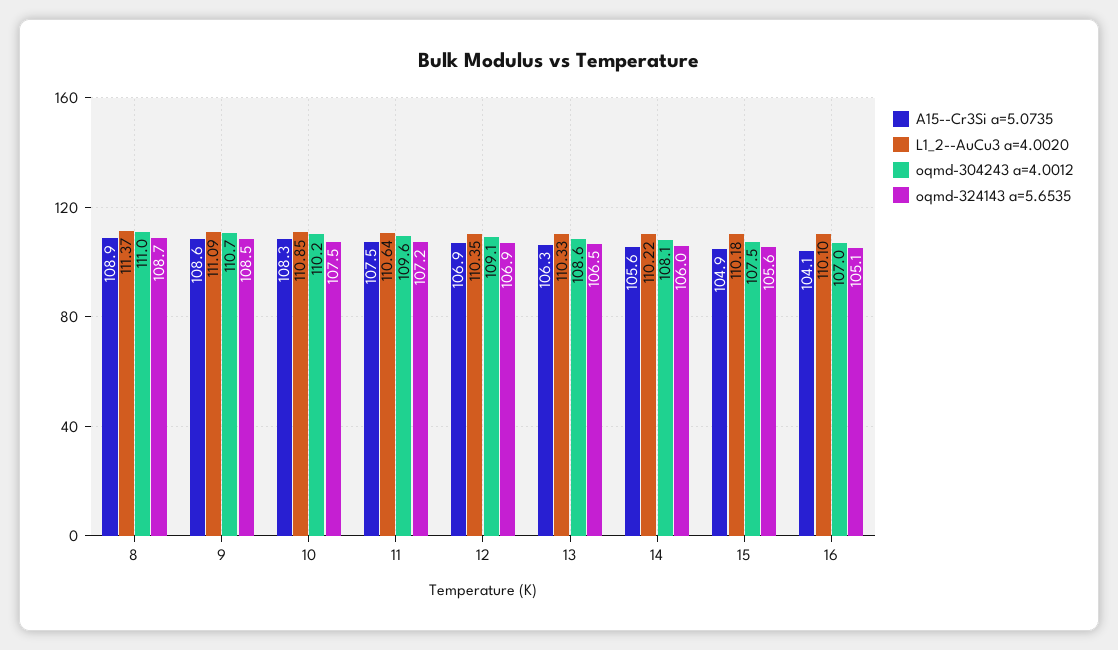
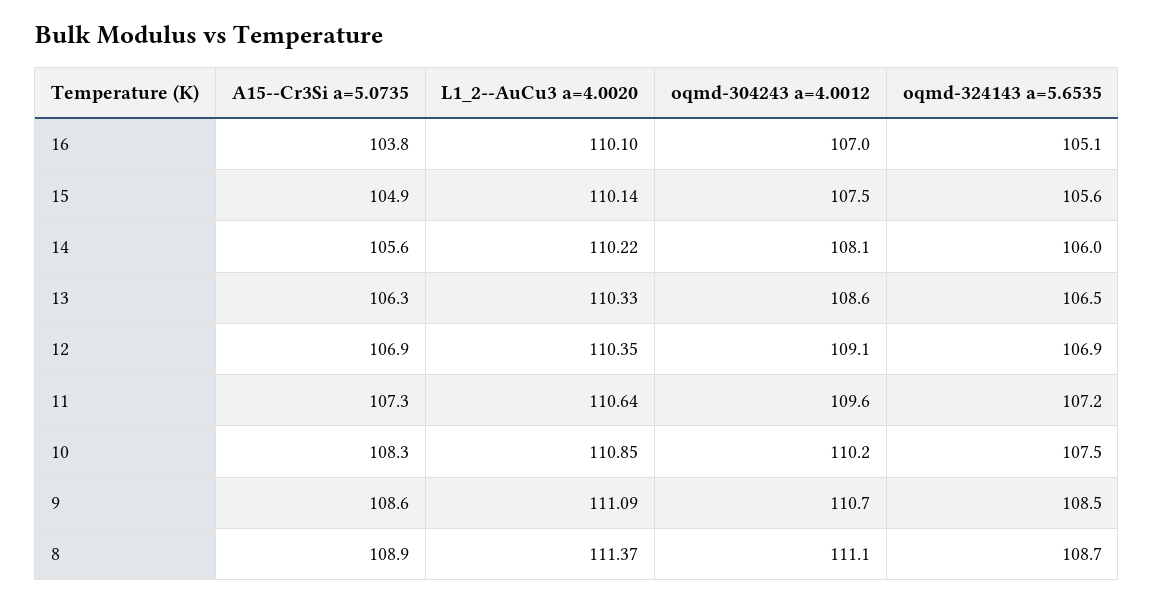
  {
    "A15--Cr3Si a=5.0735": {
      "8": 108.9,
      "9": 108.6,
      "10": 108.3,
-     "11": 107.5,
+     "11": 107.3,
      "12": 106.9,
      "13": 106.3,
      "14": 105.6,
      "15": 104.9,
-     "16": 104.1
+     "16": 103.8
    },
    "L1_2--AuCu3 a=4.0020": {
      "8": 111.37,
      "9": 111.09,
      "10": 110.85,
      "11": 110.64,
      "12": 110.35,
      "13": 110.33,
      "14": 110.22,
-     "15": 110.18,
+     "15": 110.14,
      "16": 110.1
    },
    "oqmd-304243 a=4.0012": {
-     "8": 111,
+     "8": 111.1,
      "9": 110.7,
      "10": 110.2,
      "11": 109.6,
      "12": 109.1,
      "13": 108.6,
      "14": 108.1,
      "15": 107.5,
      "16": 107
    },
    "oqmd-324143 a=5.6535": {
      "8": 108.7,
      "9": 108.5,
      "10": 107.5,
      "11": 107.2,
      "12": 106.9,
      "13": 106.5,
      "14": 106,
      "15": 105.6,
      "16": 105.1
    }
  }

